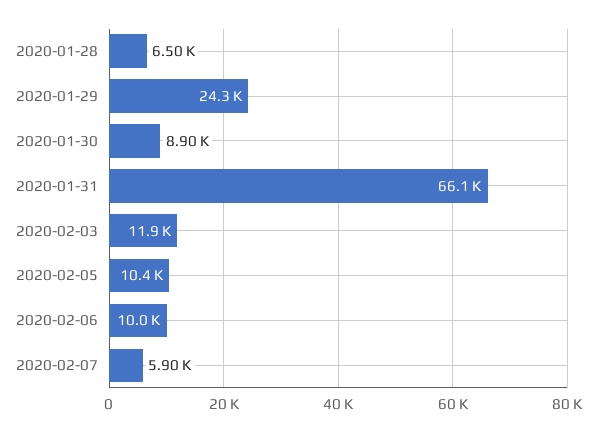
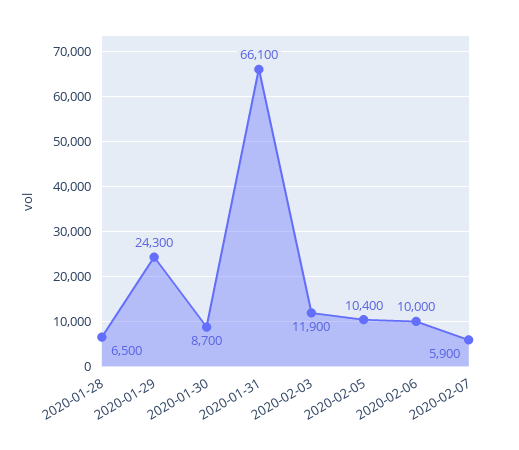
  {
    "2020-01-28": 6500,
    "2020-01-29": 24300,
-   "2020-01-30": 8900,
+   "2020-01-30": 8700,
    "2020-01-31": 66100,
    "2020-02-03": 11900,
    "2020-02-05": 10400,
    "2020-02-06": 10000,
    "2020-02-07": 5900
  }

